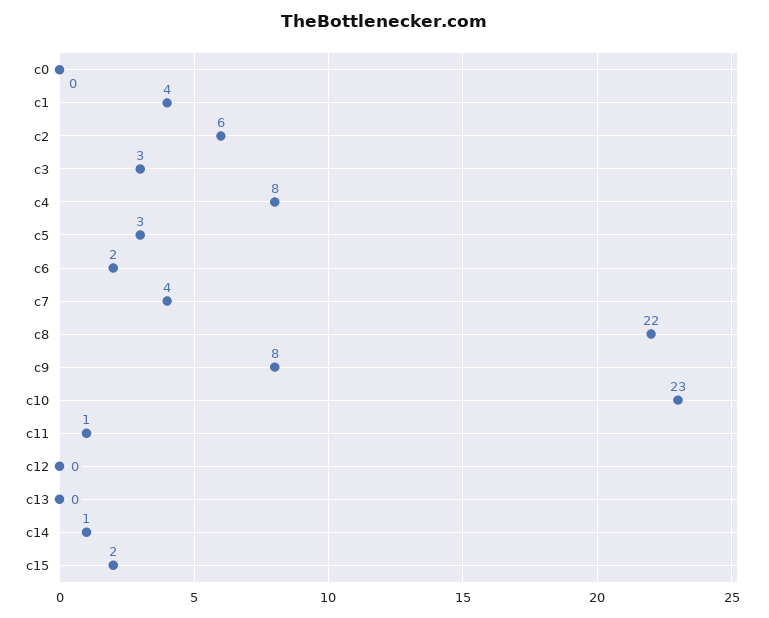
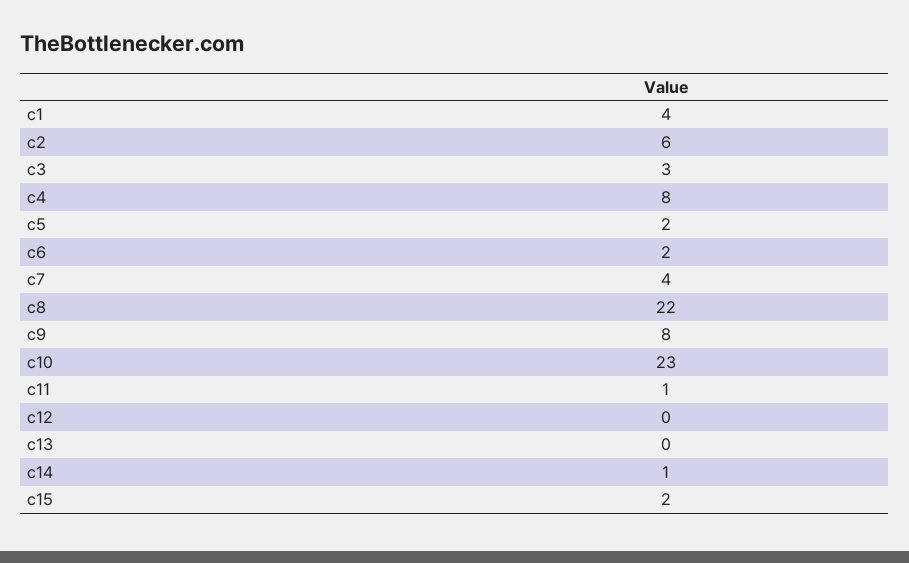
  {
-   "c0": 0,
    "c1": 4,
    "c2": 6,
    "c3": 3,
    "c4": 8,
-   "c5": 3,
+   "c5": 2,
    "c6": 2,
    "c7": 4,
    "c8": 22,
    "c9": 8,
    "c10": 23,
    "c11": 1,
    "c12": 0,
    "c13": 0,
    "c14": 1,
    "c15": 2
  }

